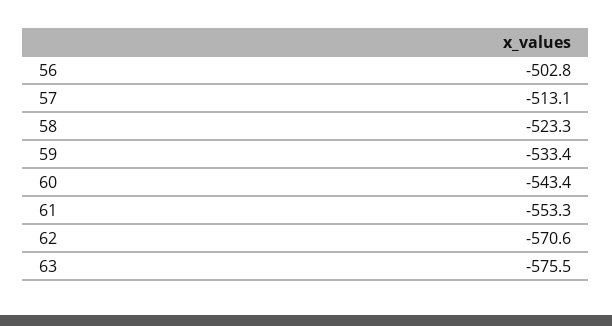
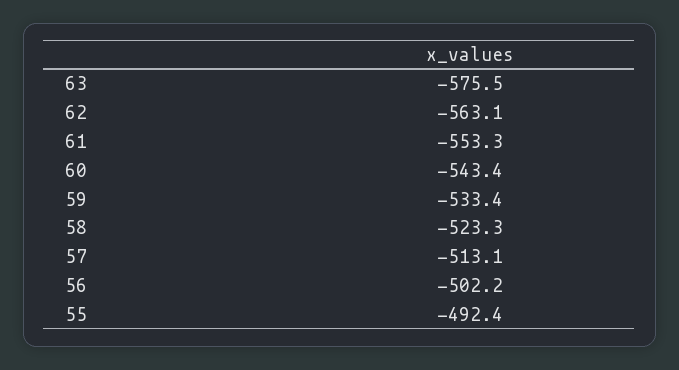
  {
-   "56": -502.8,
+   "56": -502.2,
    "57": -513.1,
    "58": -523.3,
    "59": -533.4,
    "60": -543.4,
    "61": -553.3,
-   "62": -570.6,
+   "62": -563.1,
-   "63": -575.5
+   "63": -575.5,
+   "55": -492.4
  }

